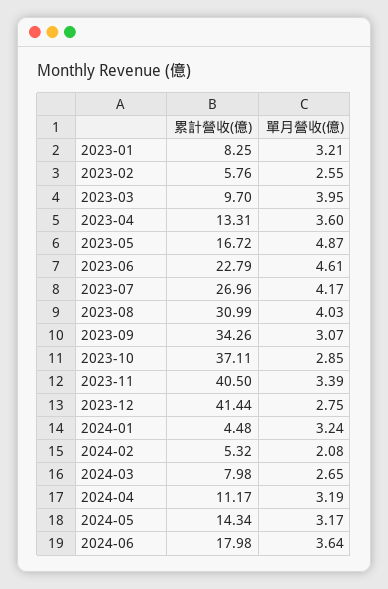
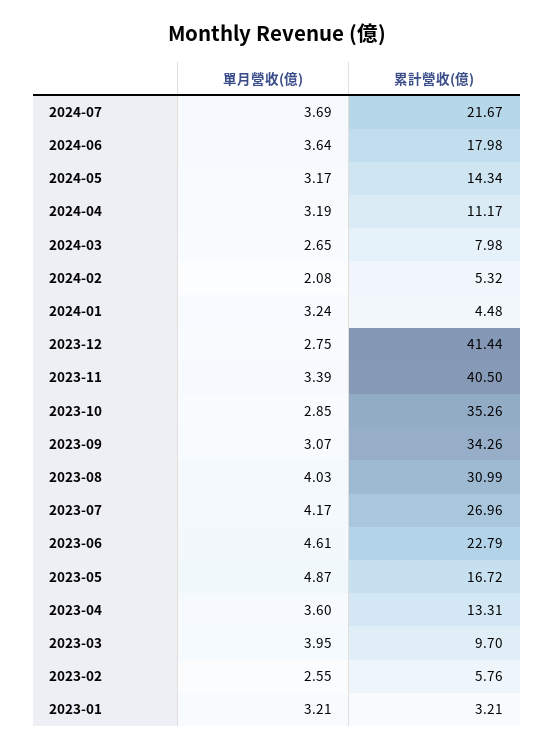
  {
    "累計營收(億)": {
-     "2023-01": 8.25,
+     "2023-01": 3.21,
      "2023-02": 5.76,
      "2023-03": 9.7,
      "2023-04": 13.31,
      "2023-05": 16.72,
      "2023-06": 22.79,
      "2023-07": 26.96,
      "2023-08": 30.99,
      "2023-09": 34.26,
-     "2023-10": 37.11,
+     "2023-10": 35.26,
      "2023-11": 40.5,
      "2023-12": 41.44,
      "2024-01": 4.48,
      "2024-02": 5.32,
      "2024-03": 7.98,
      "2024-04": 11.17,
      "2024-05": 14.34,
-     "2024-06": 17.98
+     "2024-06": 17.98,
+     "2024-07": 21.67
    },
    "單月營收(億)": {
      "2023-01": 3.21,
      "2023-02": 2.55,
      "2023-03": 3.95,
      "2023-04": 3.6,
      "2023-05": 4.87,
      "2023-06": 4.61,
      "2023-07": 4.17,
      "2023-08": 4.03,
      "2023-09": 3.07,
      "2023-10": 2.85,
      "2023-11": 3.39,
      "2023-12": 2.75,
      "2024-01": 3.24,
      "2024-02": 2.08,
      "2024-03": 2.65,
      "2024-04": 3.19,
      "2024-05": 3.17,
-     "2024-06": 3.64
+     "2024-06": 3.64,
+     "2024-07": 3.69
    }
  }

